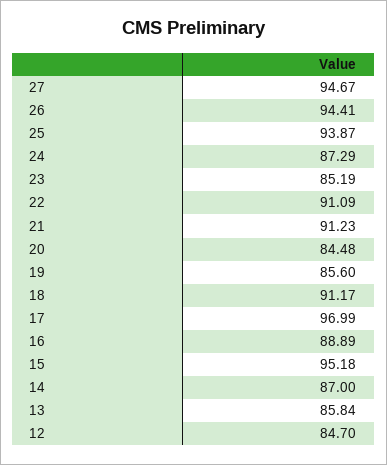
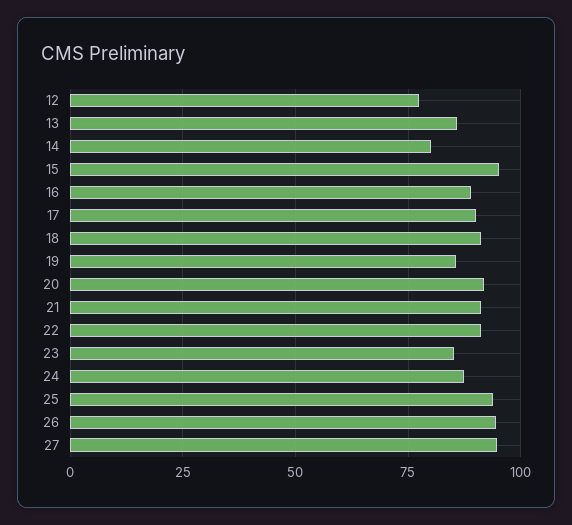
  {
    "27": 94.67,
    "26": 94.41,
    "25": 93.87,
    "24": 87.29,
    "23": 85.19,
    "22": 91.09,
    "21": 91.23,
-   "20": 84.48,
+   "20": 92.5,
    "19": 85.6,
    "18": 91.17,
-   "17": 96.99,
+   "17": 90,
    "16": 88.89,
    "15": 95.18,
-   "14": 87,
+   "14": 80,
    "13": 85.84,
-   "12": 84.7
+   "12": 77.5
  }

